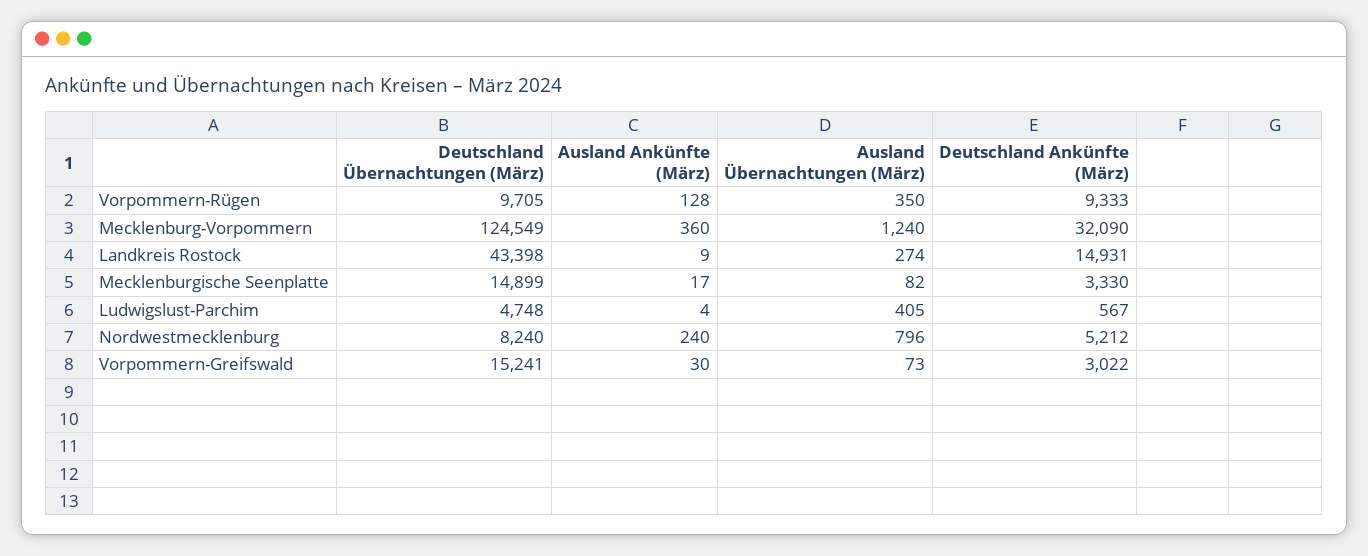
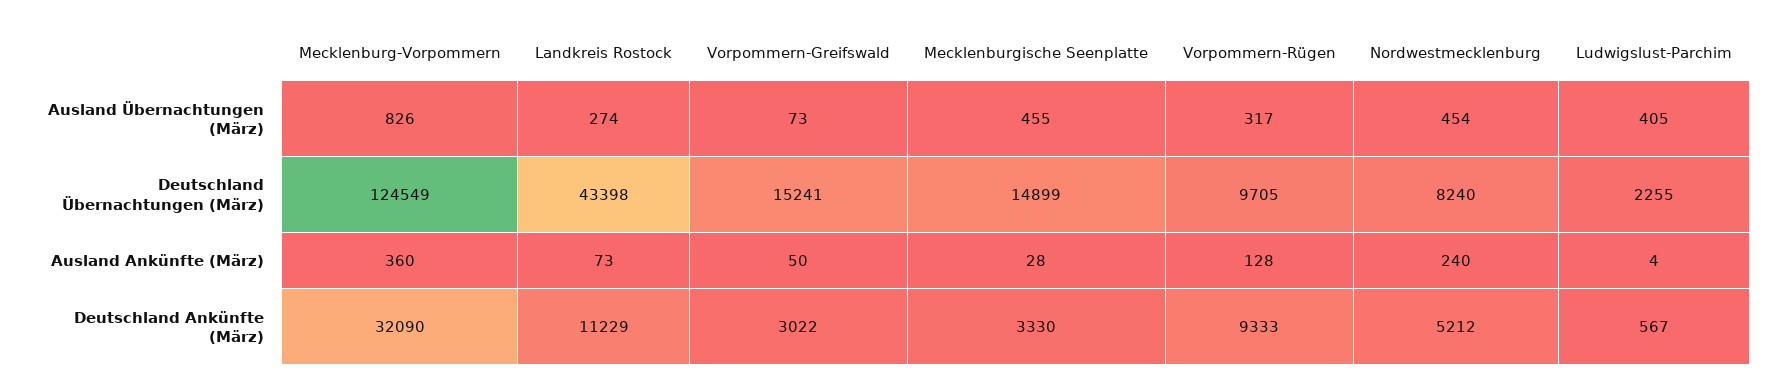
  {
    "Deutschland Übernachtungen (März)": {
      "Vorpommern-Rügen": 9705,
      "Mecklenburg-Vorpommern": 124549,
      "Landkreis Rostock": 43398,
      "Mecklenburgische Seenplatte": 14899,
-     "Ludwigslust-Parchim": 4748,
+     "Ludwigslust-Parchim": 2255,
      "Nordwestmecklenburg": 8240,
      "Vorpommern-Greifswald": 15241
    },
    "Ausland Ankünfte (März)": {
      "Vorpommern-Rügen": 128,
      "Mecklenburg-Vorpommern": 360,
-     "Landkreis Rostock": 9,
+     "Landkreis Rostock": 73,
-     "Mecklenburgische Seenplatte": 17,
+     "Mecklenburgische Seenplatte": 28,
      "Ludwigslust-Parchim": 4,
      "Nordwestmecklenburg": 240,
-     "Vorpommern-Greifswald": 30
+     "Vorpommern-Greifswald": 50
    },
    "Ausland Übernachtungen (März)": {
-     "Vorpommern-Rügen": 350,
+     "Vorpommern-Rügen": 317,
-     "Mecklenburg-Vorpommern": 1240,
+     "Mecklenburg-Vorpommern": 826,
      "Landkreis Rostock": 274,
-     "Mecklenburgische Seenplatte": 82,
+     "Mecklenburgische Seenplatte": 455,
      "Ludwigslust-Parchim": 405,
-     "Nordwestmecklenburg": 796,
+     "Nordwestmecklenburg": 454,
      "Vorpommern-Greifswald": 73
    },
    "Deutschland Ankünfte (März)": {
      "Vorpommern-Rügen": 9333,
      "Mecklenburg-Vorpommern": 32090,
-     "Landkreis Rostock": 14931,
+     "Landkreis Rostock": 11229,
      "Mecklenburgische Seenplatte": 3330,
      "Ludwigslust-Parchim": 567,
      "Nordwestmecklenburg": 5212,
      "Vorpommern-Greifswald": 3022
    }
  }

